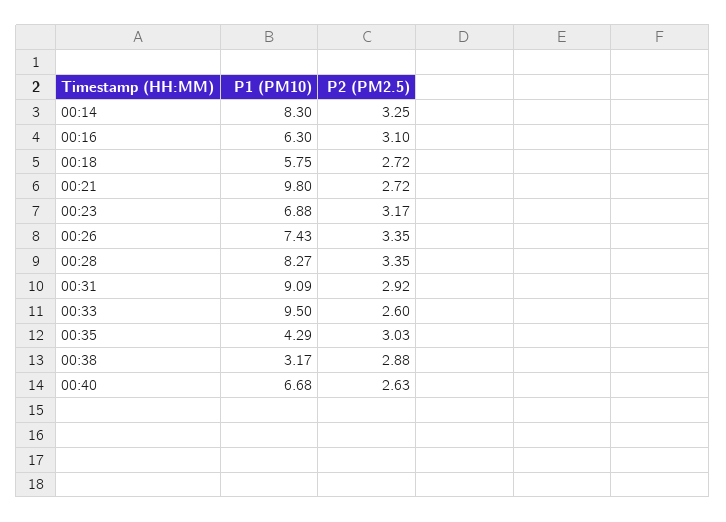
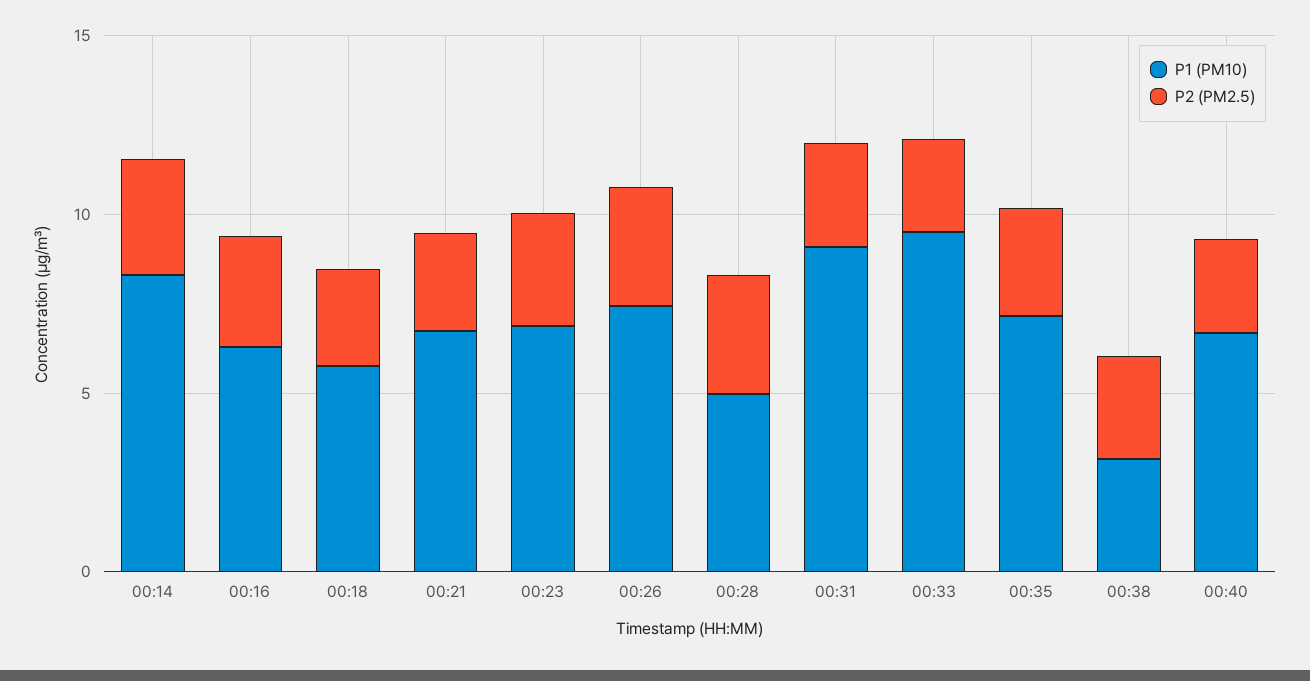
  {
    "P1 (PM10)": {
      "00:14": 8.3,
      "00:16": 6.3,
      "00:18": 5.75,
-     "00:21": 9.8,
+     "00:21": 7,
      "00:23": 6.88,
      "00:26": 7.43,
-     "00:28": 8.27,
+     "00:28": 5,
      "00:31": 9.09,
      "00:33": 9.5,
-     "00:35": 4.29,
+     "00:35": 7,
      "00:38": 3.17,
      "00:40": 6.68
    },
    "P2 (PM2.5)": {
      "00:14": 3.25,
      "00:16": 3.1,
      "00:18": 2.72,
      "00:21": 2.72,
      "00:23": 3.17,
      "00:26": 3.35,
      "00:28": 3.35,
      "00:31": 2.92,
      "00:33": 2.6,
      "00:35": 3.03,
      "00:38": 2.88,
      "00:40": 2.63
    }
  }

